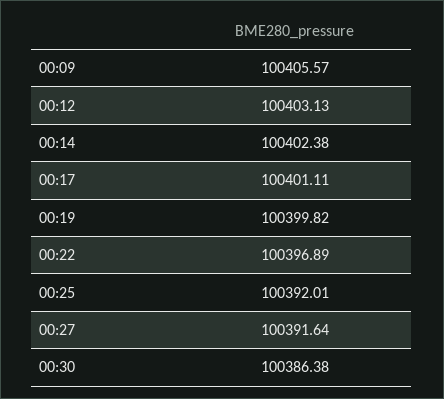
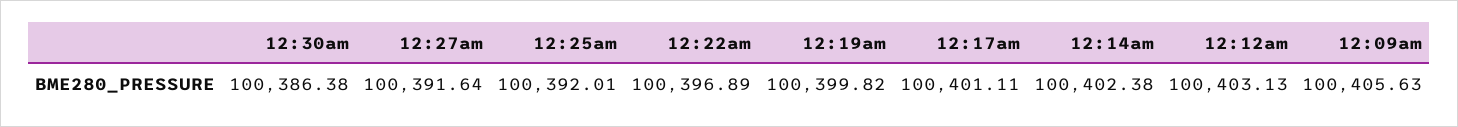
  {
-   "00:09": 100405.57,
+   "00:09": 100405.63,
    "00:12": 100403.13,
    "00:14": 100402.38,
    "00:17": 100401.11,
    "00:19": 100399.82,
    "00:22": 100396.89,
    "00:25": 100392.01,
    "00:27": 100391.64,
    "00:30": 100386.38
  }

